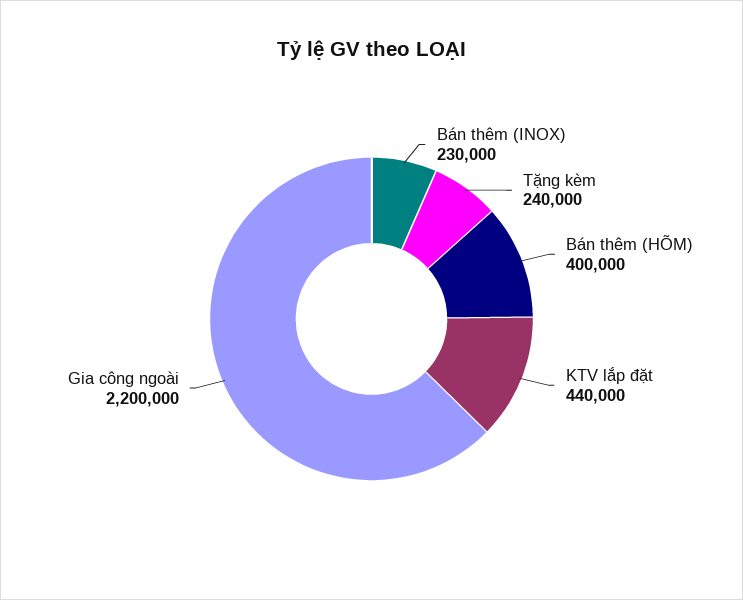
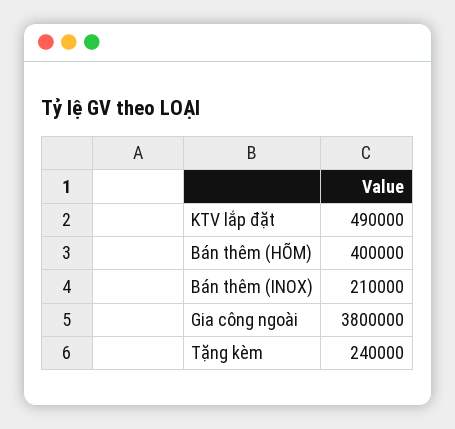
  {
-   "Bán thêm (INOX)": 230000,
+   "Bán thêm (INOX)": 210000,
    "Tặng kèm": 240000,
    "Bán thêm (HÕM)": 400000,
-   "KTV lắp đặt": 440000,
+   "KTV lắp đặt": 490000,
-   "Gia công ngoài": 2200000
+   "Gia công ngoài": 3800000
  }

